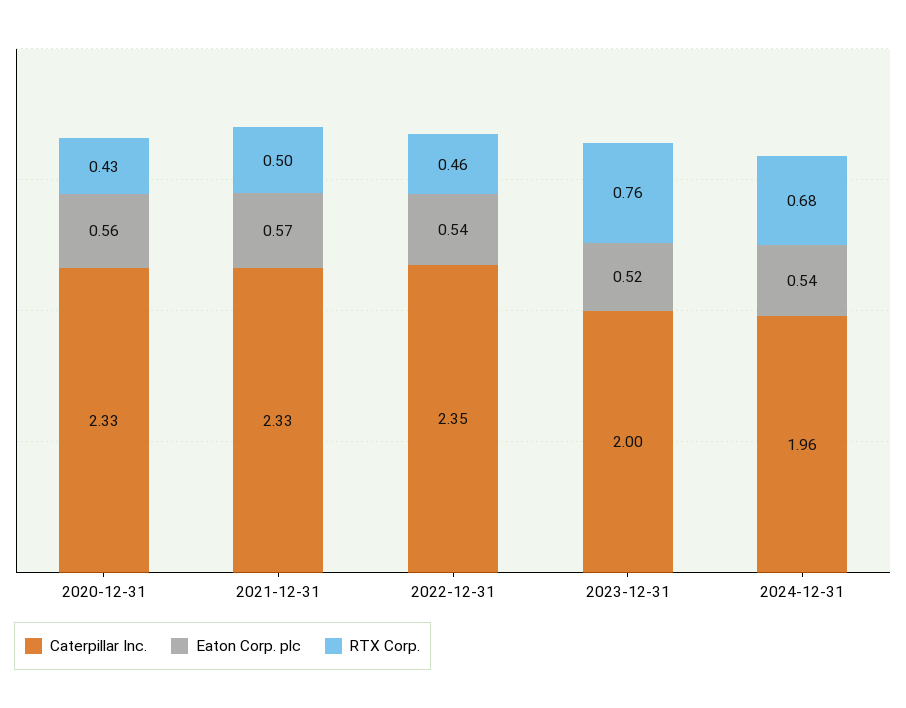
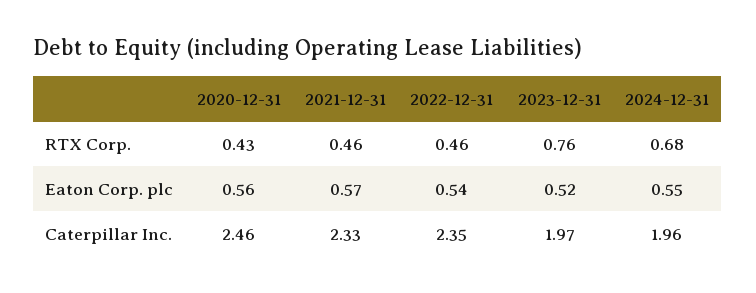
  {
    "Caterpillar Inc.": {
-     "2020-12-31": 2.33,
+     "2020-12-31": 2.46,
      "2021-12-31": 2.33,
      "2022-12-31": 2.35,
-     "2023-12-31": 2,
+     "2023-12-31": 1.97,
      "2024-12-31": 1.96
    },
    "Eaton Corp. plc": {
      "2020-12-31": 0.56,
      "2021-12-31": 0.57,
      "2022-12-31": 0.54,
      "2023-12-31": 0.52,
-     "2024-12-31": 0.54
+     "2024-12-31": 0.55
    },
    "RTX Corp.": {
      "2020-12-31": 0.43,
-     "2021-12-31": 0.5,
+     "2021-12-31": 0.46,
      "2022-12-31": 0.46,
      "2023-12-31": 0.76,
      "2024-12-31": 0.68
    }
  }

